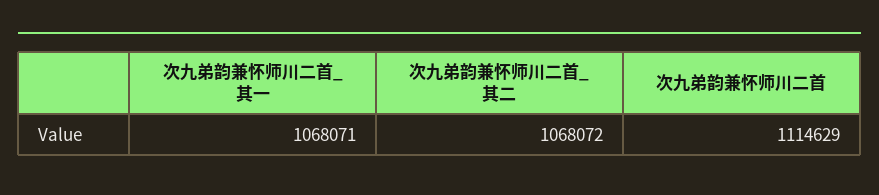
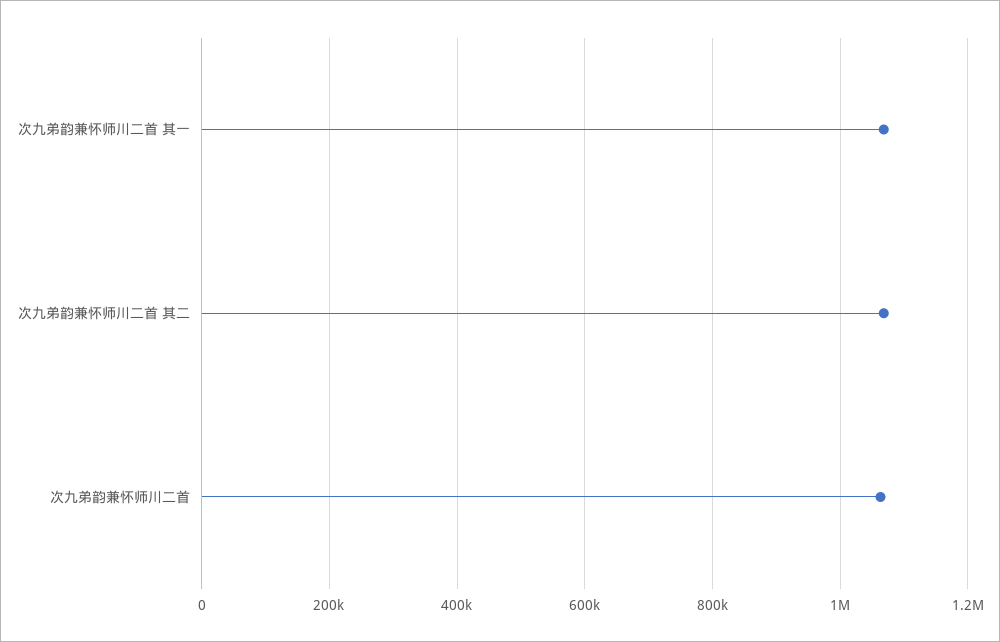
  {
    "次九弟韵兼怀师川二首_其一": 1068071,
    "次九弟韵兼怀师川二首_其二": 1068072,
-   "次九弟韵兼怀师川二首": 1114629
+   "次九弟韵兼怀师川二首": 1060000
  }

